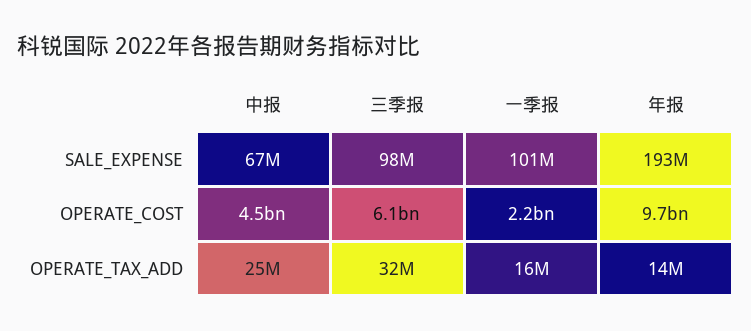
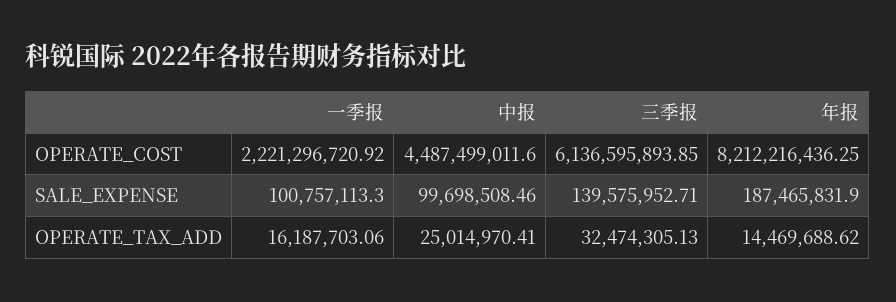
  {
    "中报": {
-     "SALE_EXPENSE": 67000000,
+     "SALE_EXPENSE": 99698508.46,
      "OPERATE_COST": 4487499011.6,
      "OPERATE_TAX_ADD": 25014970.41
    },
    "三季报": {
-     "SALE_EXPENSE": 98000000,
+     "SALE_EXPENSE": 139575952.71,
      "OPERATE_COST": 6136595893.85,
      "OPERATE_TAX_ADD": 32474305.13
    },
    "一季报": {
      "SALE_EXPENSE": 100757113.3,
      "OPERATE_COST": 2221296720.92,
      "OPERATE_TAX_ADD": 16187703.06
    },
    "年报": {
-     "SALE_EXPENSE": 193000000,
+     "SALE_EXPENSE": 187465831.9,
-     "OPERATE_COST": 9700000000,
+     "OPERATE_COST": 8212216436.25,
      "OPERATE_TAX_ADD": 14469688.62
    }
  }

